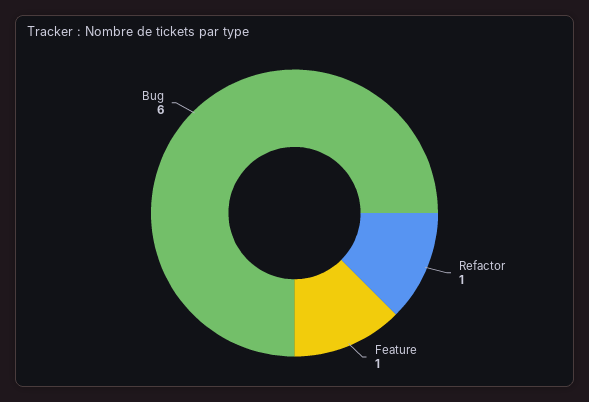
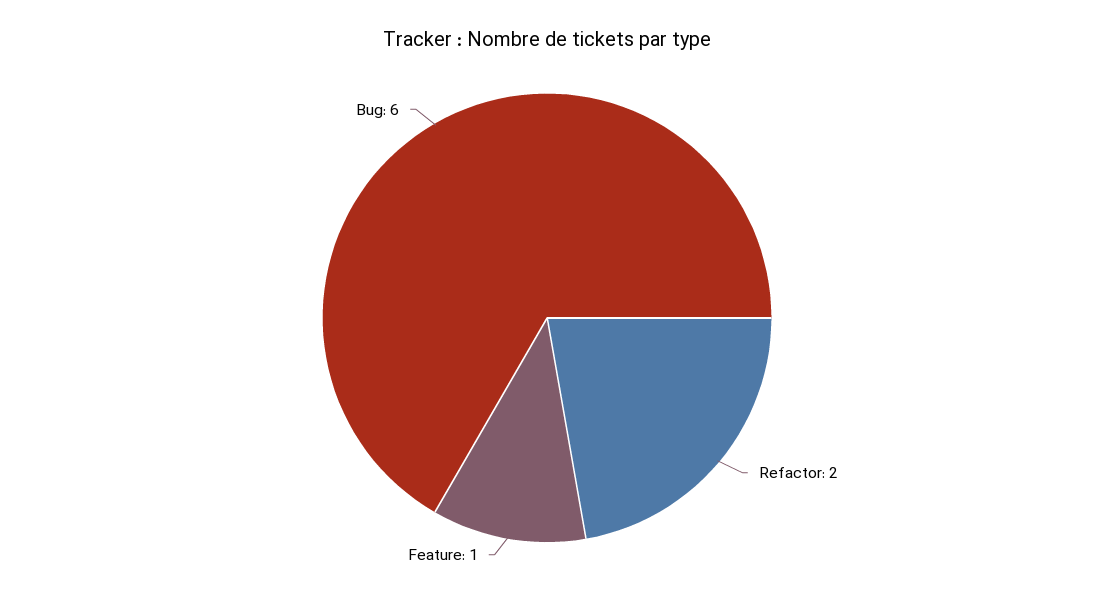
  {
-   "Refactor": 1,
+   "Refactor": 2,
    "Feature": 1,
    "Bug": 6
  }

